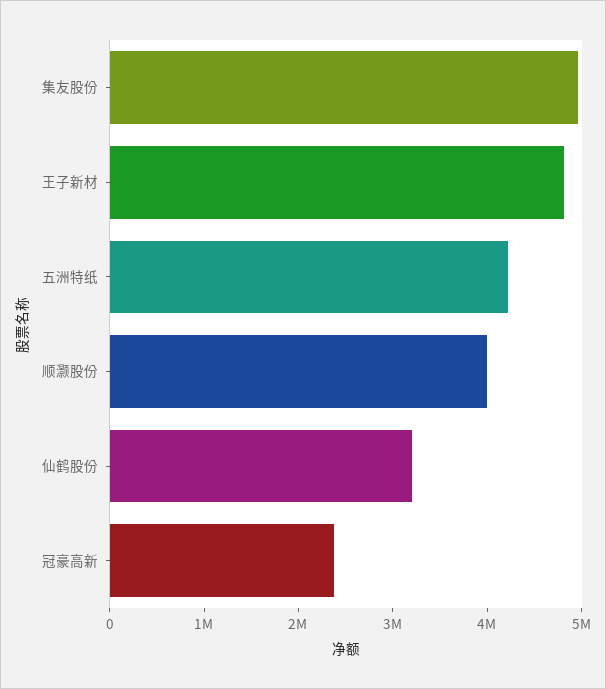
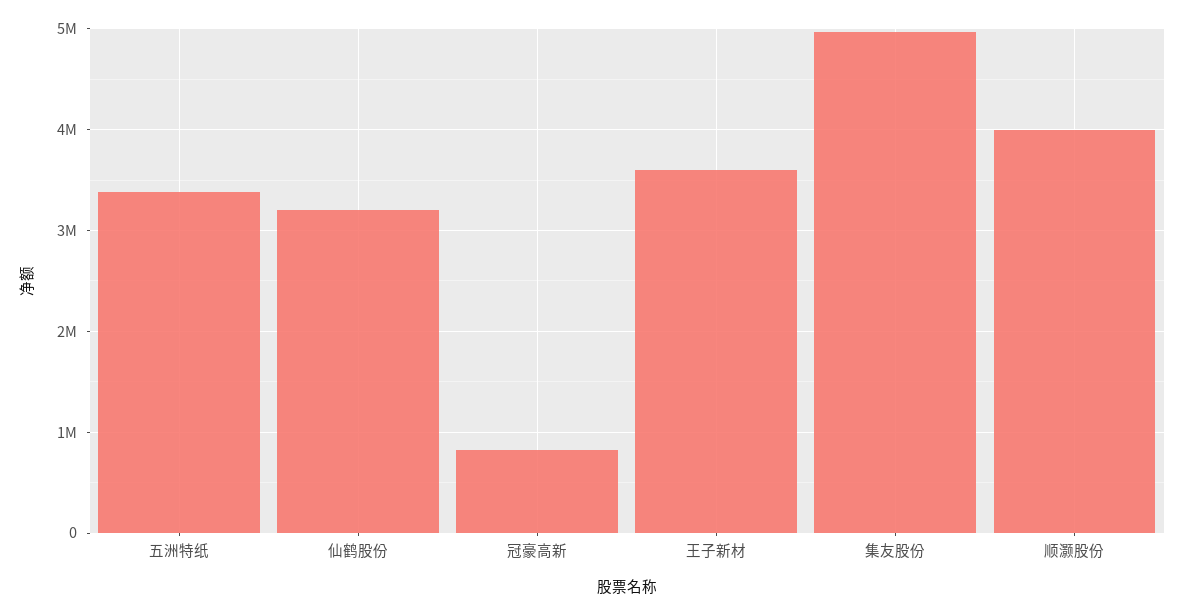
  {
    "集友股份": 5000000,
-   "王子新材": 4800000,
+   "王子新材": 3600000,
-   "五洲特纸": 4200000,
+   "五洲特纸": 3400000,
    "顺灏股份": 4000000,
    "仙鹤股份": 3200000,
-   "冠豪高新": 2400000
+   "冠豪高新": 800000
  }

